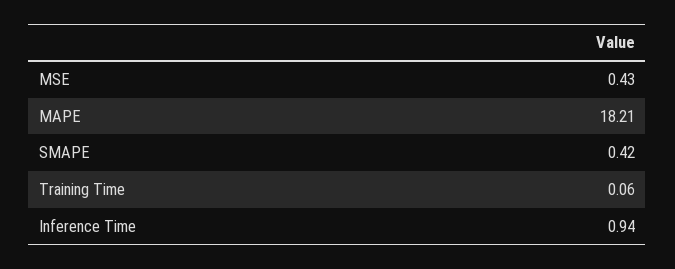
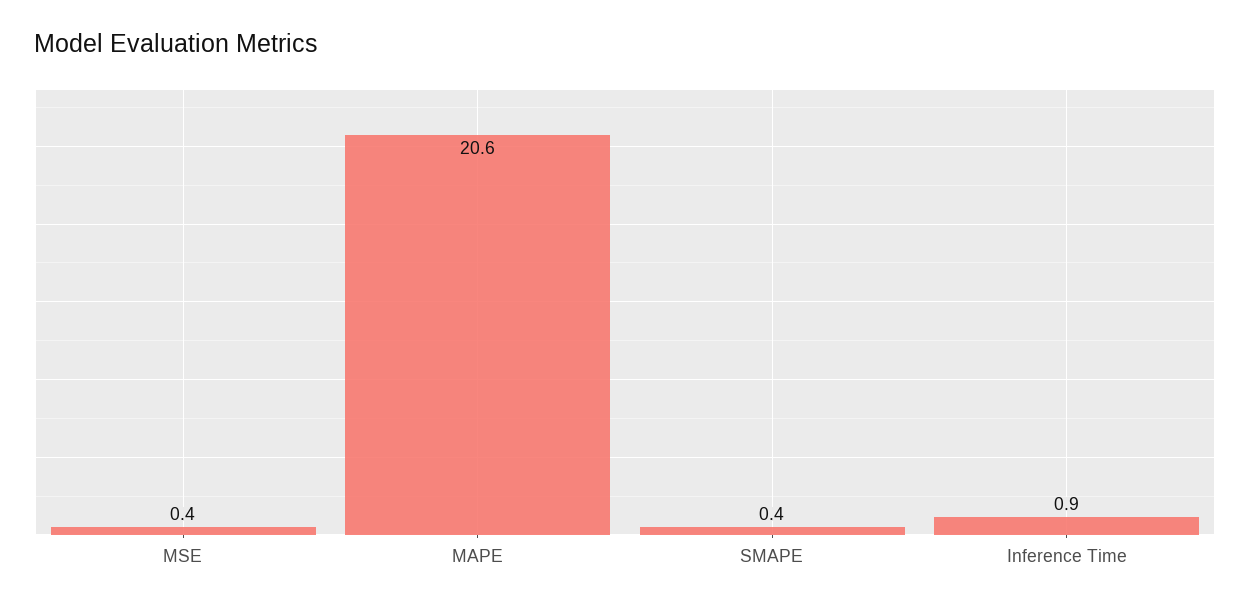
  {
    "MSE": 0.43,
-   "MAPE": 18.21,
+   "MAPE": 20.6,
    "SMAPE": 0.42,
-   "Training Time": 0.06,
    "Inference Time": 0.94
  }

